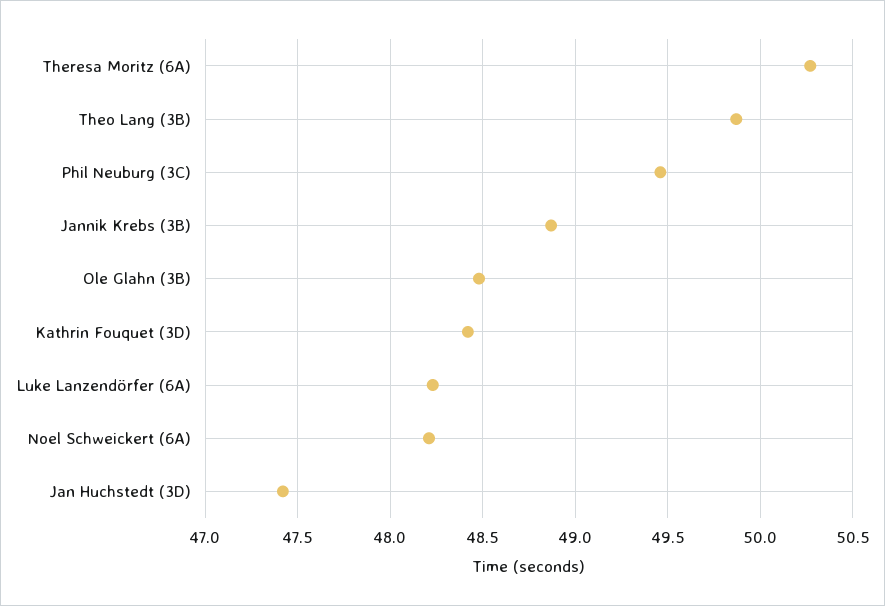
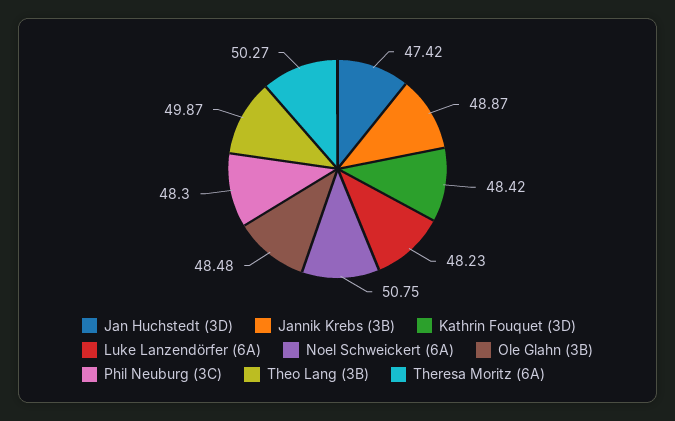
  {
    "Theresa Moritz (6A)": 50.27,
    "Theo Lang (3B)": 49.87,
-   "Phil Neuburg (3C)": 49.45,
+   "Phil Neuburg (3C)": 48.3,
    "Jannik Krebs (3B)": 48.87,
    "Ole Glahn (3B)": 48.48,
    "Kathrin Fouquet (3D)": 48.42,
    "Luke Lanzendörfer (6A)": 48.23,
-   "Noel Schweickert (6A)": 48.2,
+   "Noel Schweickert (6A)": 50.75,
    "Jan Huchstedt (3D)": 47.42
  }

